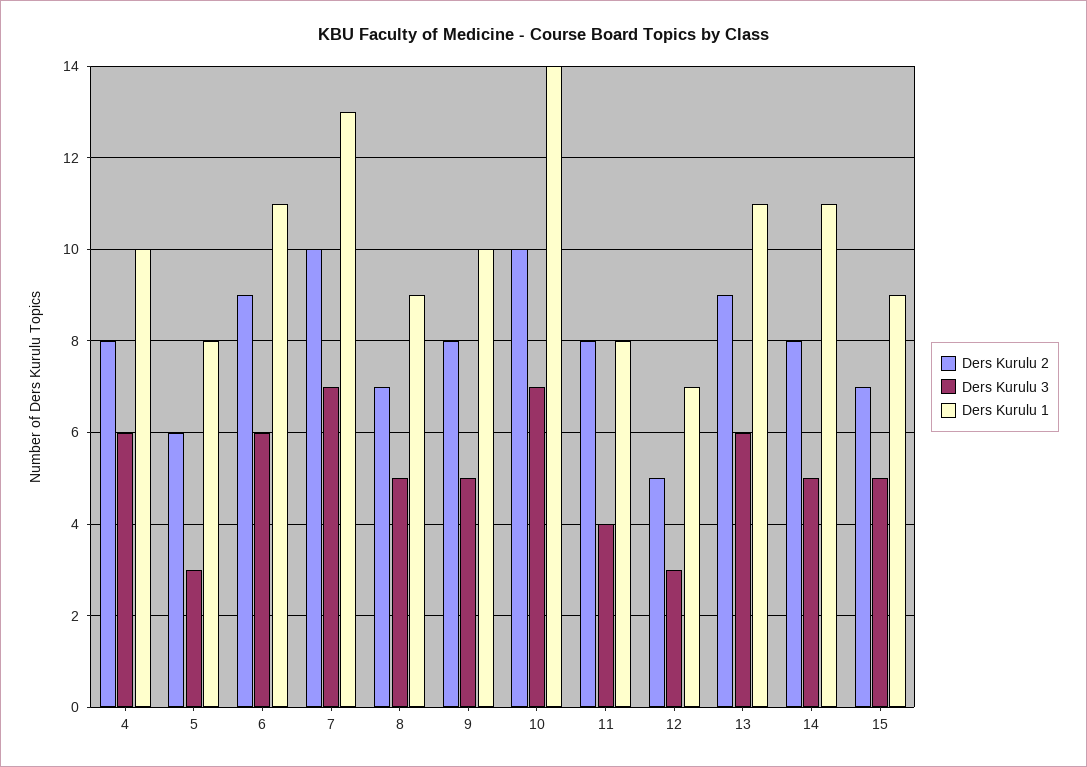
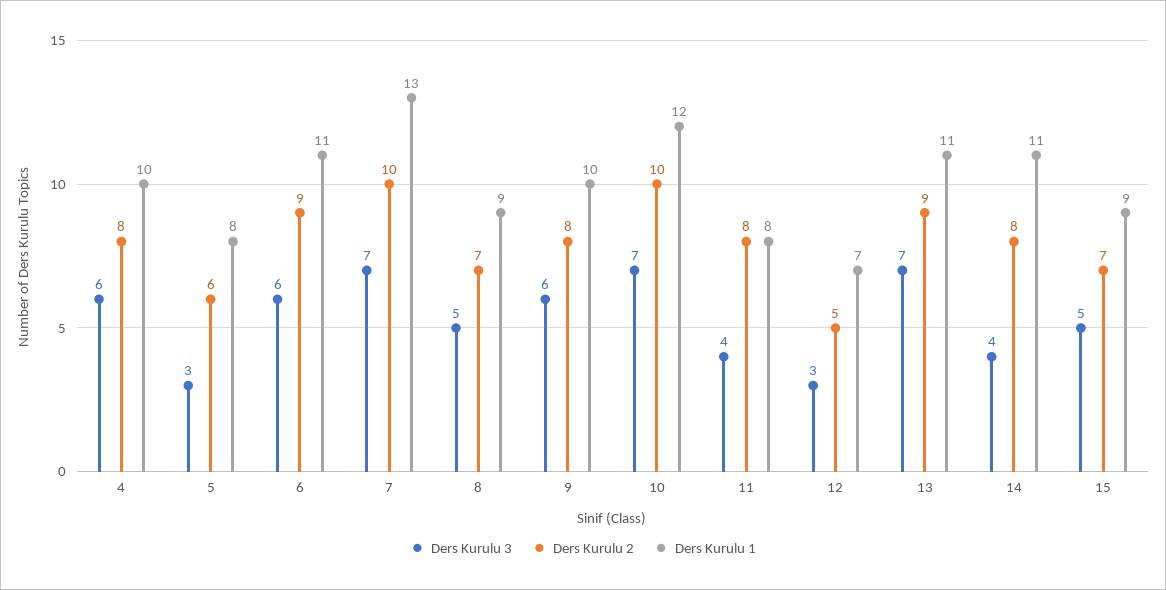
  {
    "Ders Kurulu 2": {
      "4": 8,
      "5": 6,
      "6": 9,
      "7": 10,
      "8": 7,
      "9": 8,
      "10": 10,
      "11": 8,
      "12": 5,
      "13": 9,
      "14": 8,
      "15": 7
    },
    "Ders Kurulu 3": {
      "4": 6,
      "5": 3,
      "6": 6,
      "7": 7,
      "8": 5,
-     "9": 5,
+     "9": 6,
      "10": 7,
      "11": 4,
      "12": 3,
-     "13": 6,
+     "13": 7,
-     "14": 5,
+     "14": 4,
      "15": 5
    },
    "Ders Kurulu 1": {
      "4": 10,
      "5": 8,
      "6": 11,
      "7": 13,
      "8": 9,
      "9": 10,
-     "10": 14,
+     "10": 12,
      "11": 8,
      "12": 7,
      "13": 11,
      "14": 11,
      "15": 9
    }
  }

